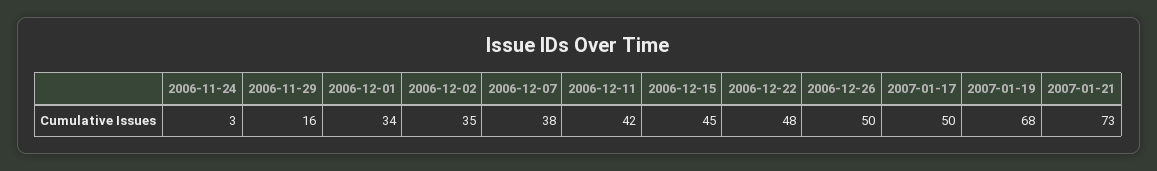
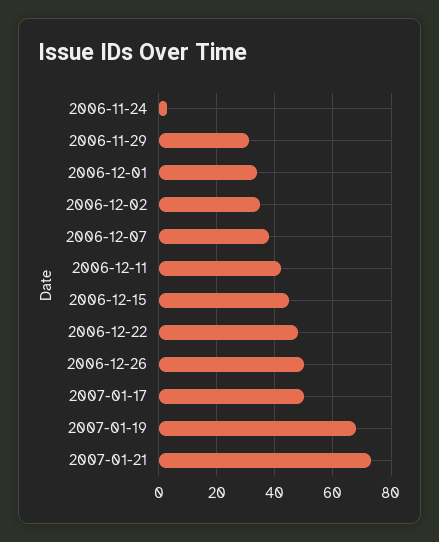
  {
    "2006-11-24": 3,
-   "2006-11-29": 16,
+   "2006-11-29": 30,
    "2006-12-01": 34,
    "2006-12-02": 35,
    "2006-12-07": 38,
    "2006-12-11": 42,
    "2006-12-15": 45,
    "2006-12-22": 48,
    "2006-12-26": 50,
    "2007-01-17": 50,
    "2007-01-19": 68,
    "2007-01-21": 73
  }

